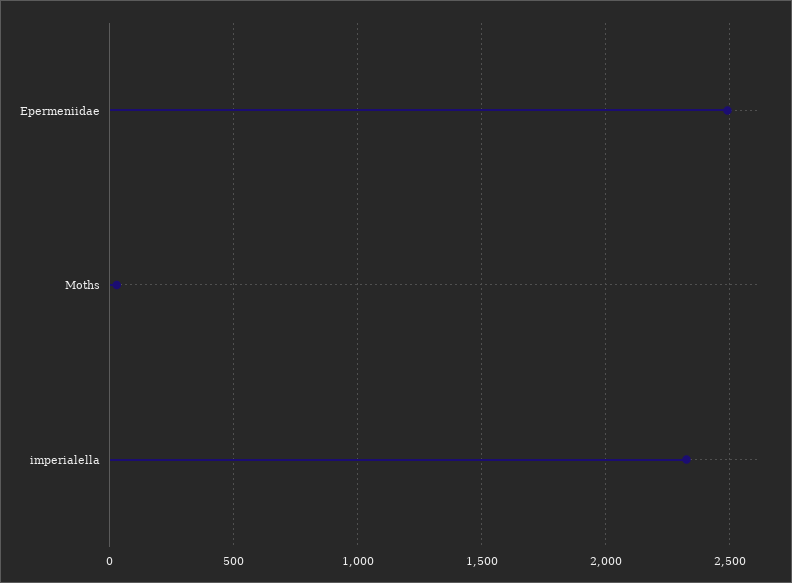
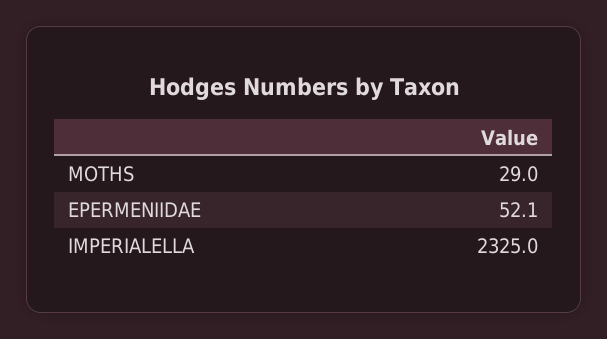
  {
-   "Epermeniidae": 2500,
+   "Epermeniidae": 52.1,
    "Moths": 29,
    "imperialella": 2325
  }

